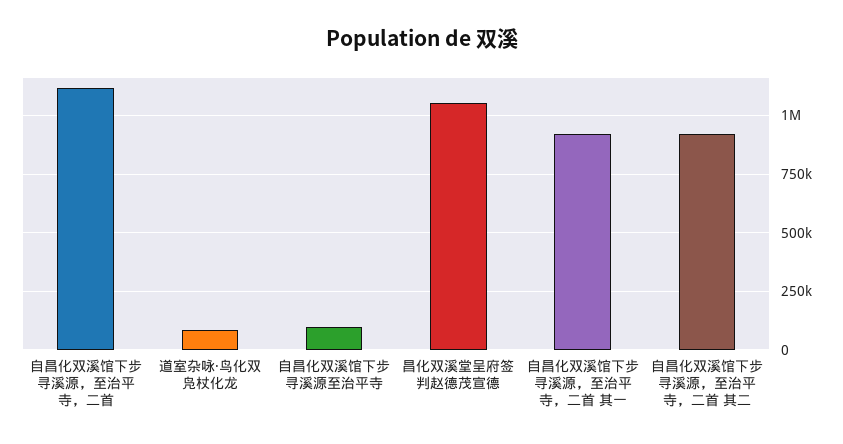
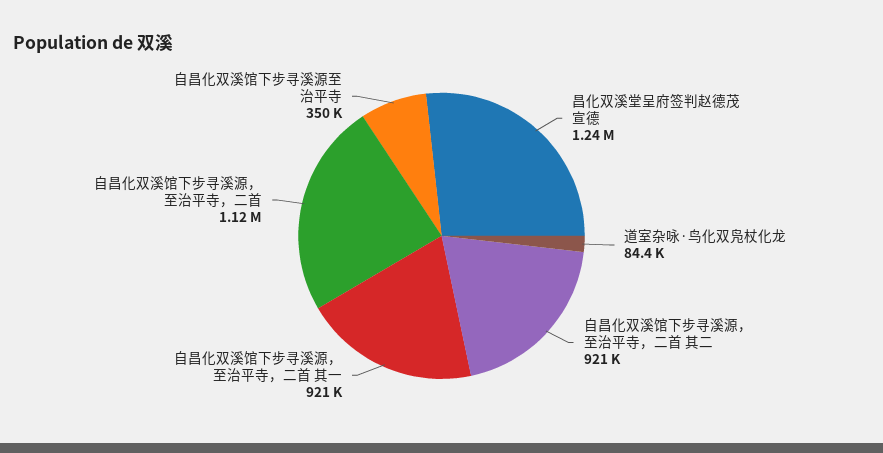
  {
    "自昌化双溪馆下步寻溪源，至治平寺，二首": 1120000,
    "道室杂咏·鸟化双凫杖化龙": 84400,
-   "自昌化双溪馆下步寻溪源至治平寺": 100000,
+   "自昌化双溪馆下步寻溪源至治平寺": 350000,
-   "昌化双溪堂呈府签判赵德茂宣德": 1050000,
+   "昌化双溪堂呈府签判赵德茂宣德": 1240000,
    "自昌化双溪馆下步寻溪源，至治平寺，二首 其一": 921000,
    "自昌化双溪馆下步寻溪源，至治平寺，二首 其二": 921000
  }

